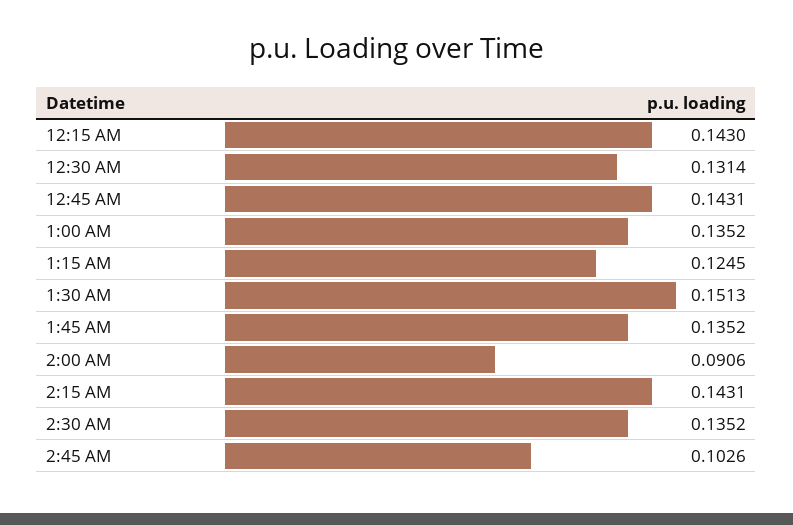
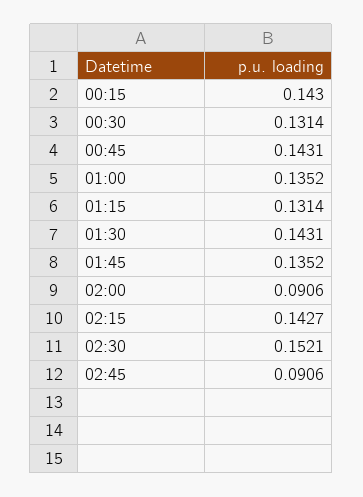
  {
    "12:15 AM": 0.143,
    "12:30 AM": 0.1314,
    "12:45 AM": 0.1431,
    "1:00 AM": 0.1352,
-   "1:15 AM": 0.1245,
+   "1:15 AM": 0.1314,
-   "1:30 AM": 0.1513,
+   "1:30 AM": 0.1431,
    "1:45 AM": 0.1352,
    "2:00 AM": 0.0906,
-   "2:15 AM": 0.1431,
+   "2:15 AM": 0.1427,
-   "2:30 AM": 0.1352,
+   "2:30 AM": 0.1521,
-   "2:45 AM": 0.1026
+   "2:45 AM": 0.0906
  }

